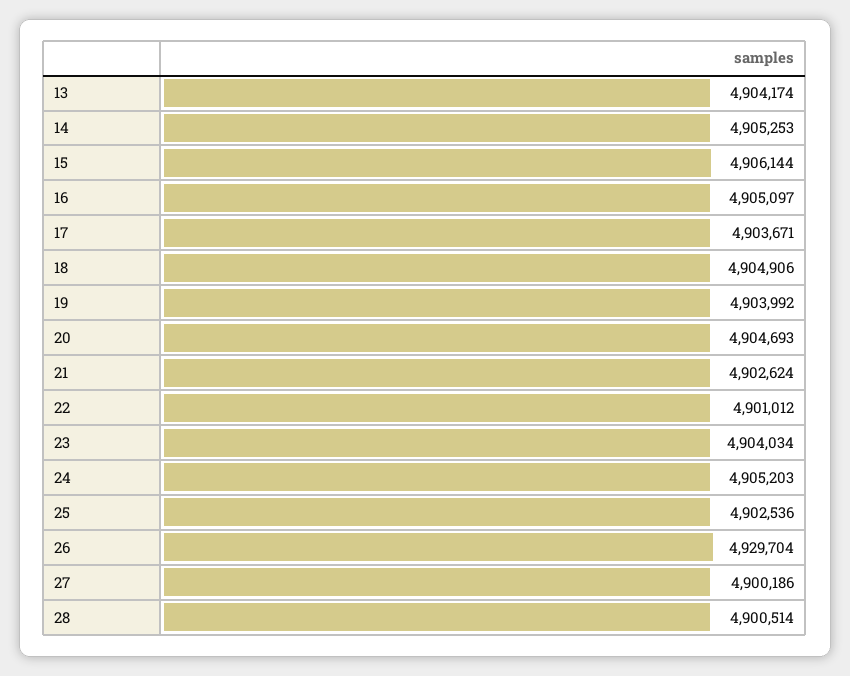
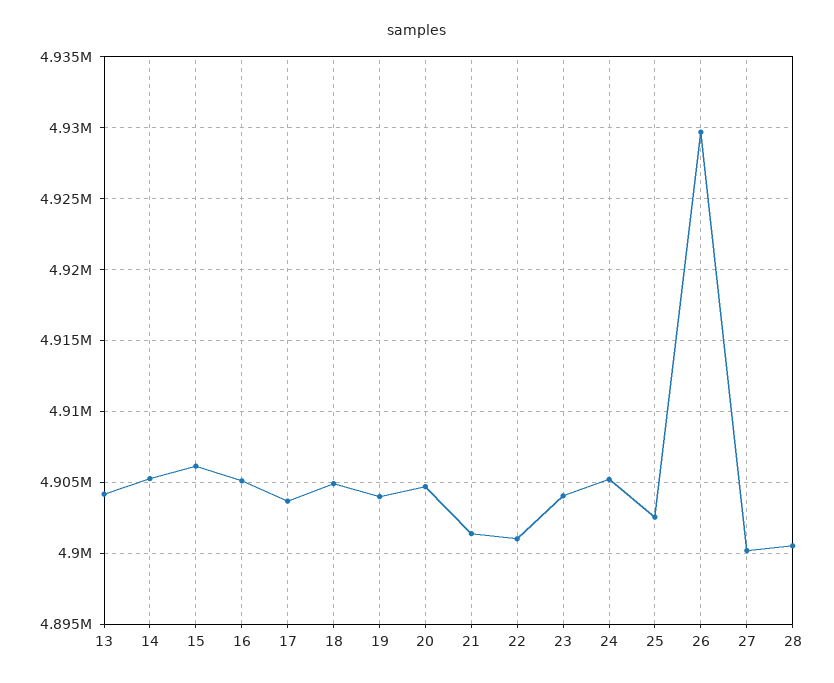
  {
    "13": 4904174,
    "14": 4905253,
    "15": 4906144,
    "16": 4905097,
    "17": 4903671,
    "18": 4904906,
    "19": 4903992,
    "20": 4904693,
-   "21": 4902624,
+   "21": 4901500,
    "22": 4901012,
    "23": 4904034,
    "24": 4905203,
    "25": 4902536,
    "26": 4929704,
    "27": 4900186,
    "28": 4900514
  }

